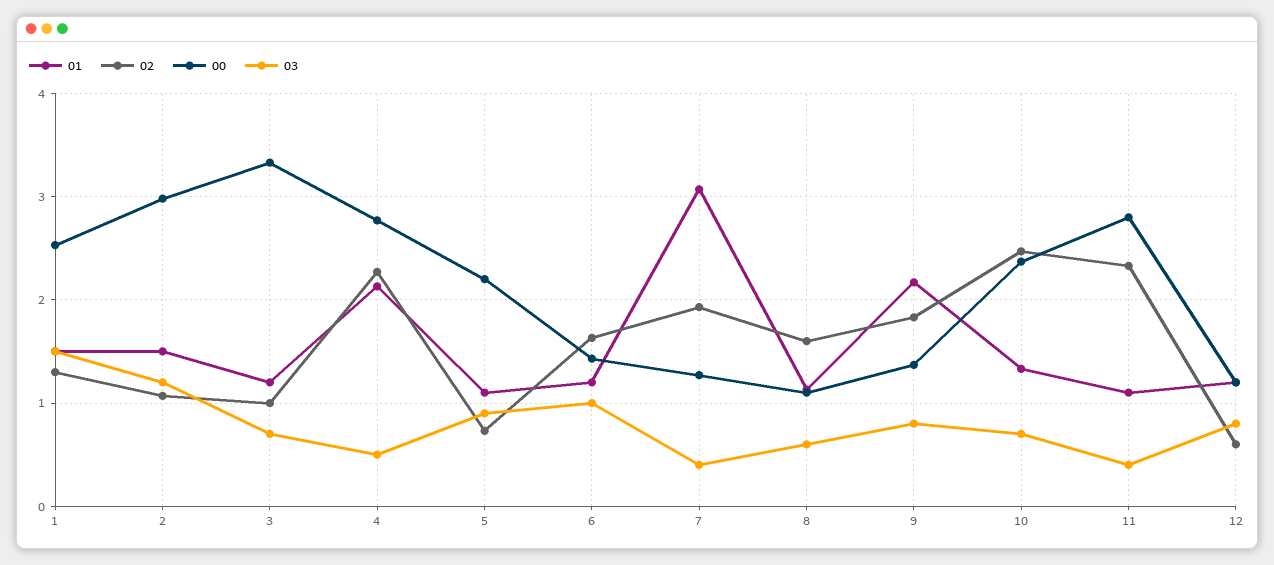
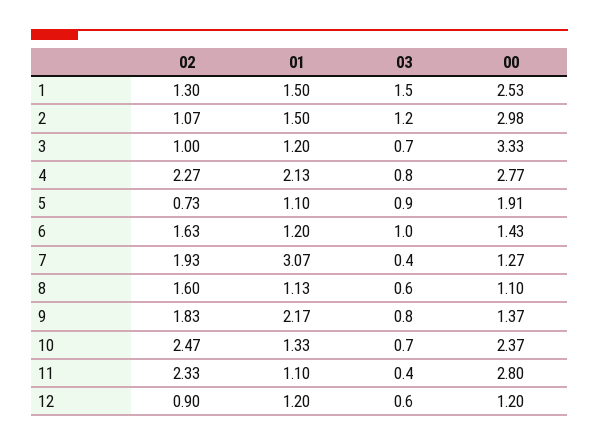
  {
    "01": {
      "1": 1.5,
      "2": 1.5,
      "3": 1.2,
      "4": 2.13,
      "5": 1.1,
      "6": 1.2,
      "7": 3.07,
      "8": 1.13,
      "9": 2.17,
      "10": 1.33,
      "11": 1.1,
      "12": 1.2
    },
    "02": {
      "1": 1.3,
      "2": 1.07,
      "3": 1,
      "4": 2.27,
      "5": 0.73,
      "6": 1.63,
      "7": 1.93,
      "8": 1.6,
      "9": 1.83,
      "10": 2.47,
      "11": 2.33,
-     "12": 0.6
+     "12": 0.9
    },
    "00": {
      "1": 2.53,
      "2": 2.98,
      "3": 3.33,
      "4": 2.77,
-     "5": 2.2,
+     "5": 1.91,
      "6": 1.43,
      "7": 1.27,
      "8": 1.1,
      "9": 1.37,
      "10": 2.37,
      "11": 2.8,
      "12": 1.2
    },
    "03": {
      "1": 1.5,
      "2": 1.2,
      "3": 0.7,
-     "4": 0.5,
+     "4": 0.8,
      "5": 0.9,
      "6": 1,
      "7": 0.4,
      "8": 0.6,
      "9": 0.8,
      "10": 0.7,
      "11": 0.4,
-     "12": 0.8
+     "12": 0.6
    }
  }

